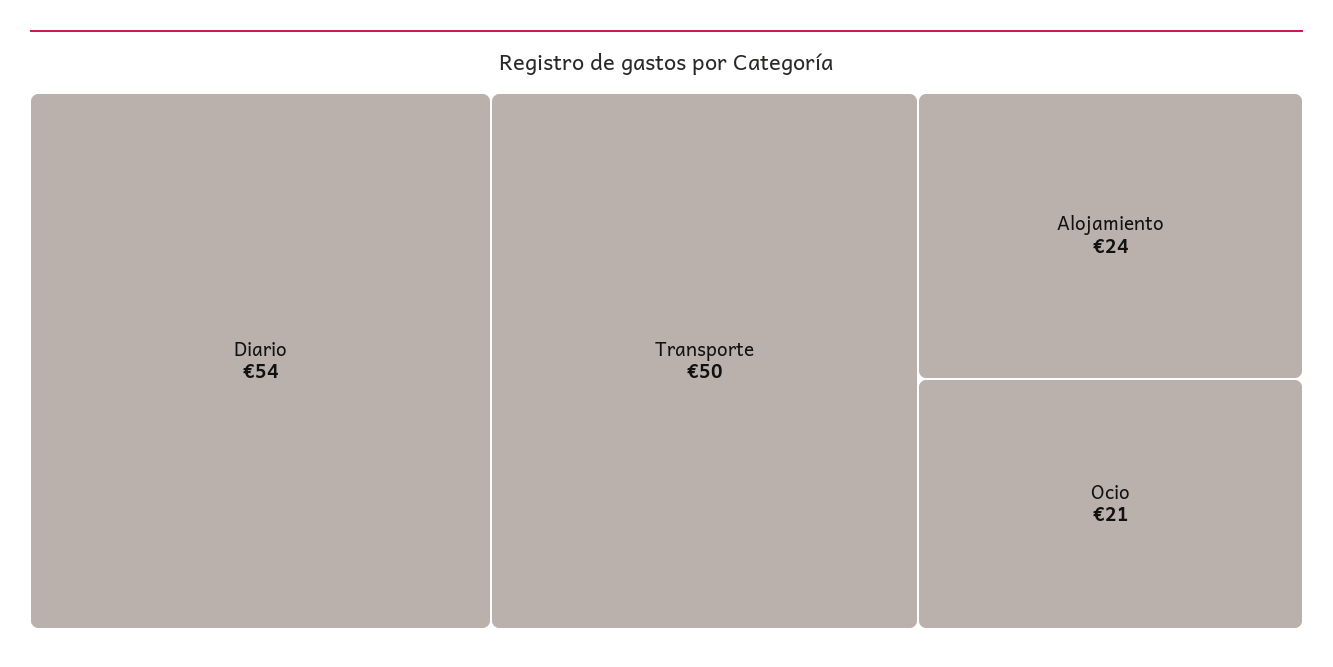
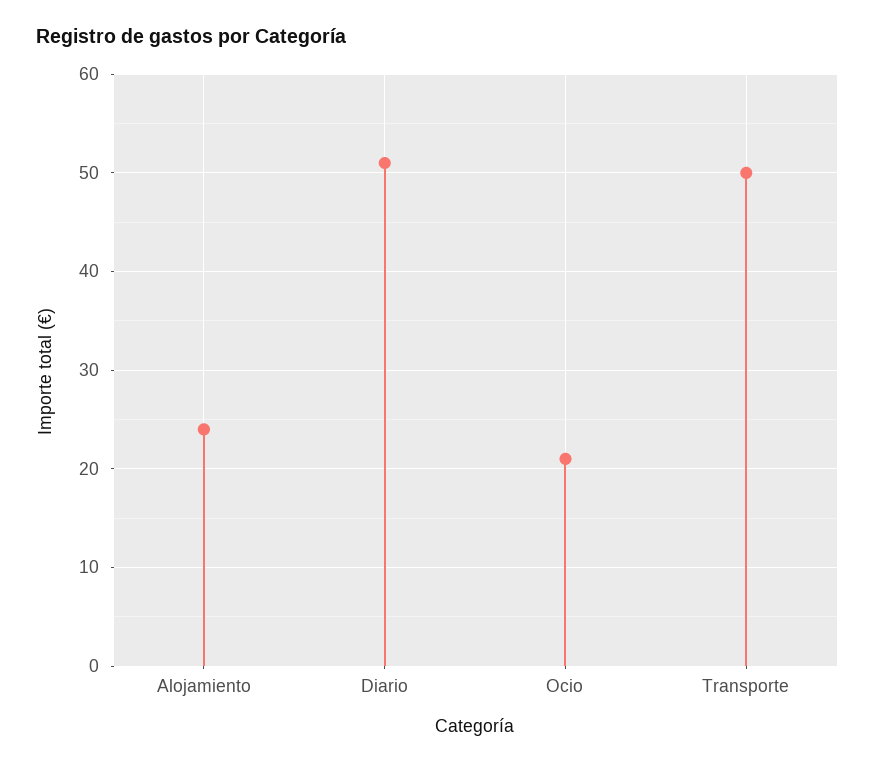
  {
-   "Diario": 54,
+   "Diario": 51,
    "Transporte": 50,
    "Alojamiento": 24,
    "Ocio": 21
  }

